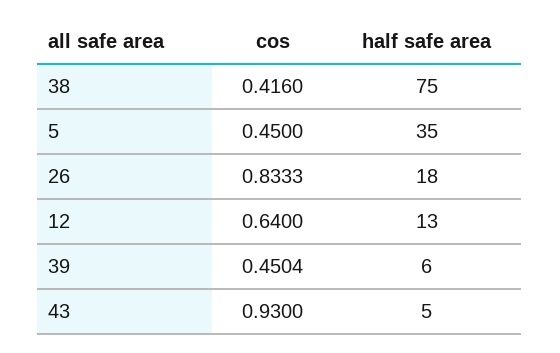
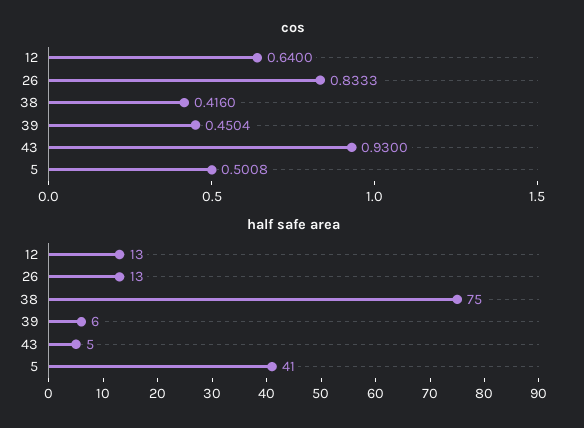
  {
    "cos": {
      "38": 0.416,
-     "5": 0.45,
+     "5": 0.5008,
      "26": 0.8333,
      "12": 0.64,
      "39": 0.4504,
      "43": 0.93
    },
    "half safe area": {
      "38": 75,
-     "5": 35,
+     "5": 41,
-     "26": 18,
+     "26": 13,
      "12": 13,
      "39": 6,
      "43": 5
    }
  }

